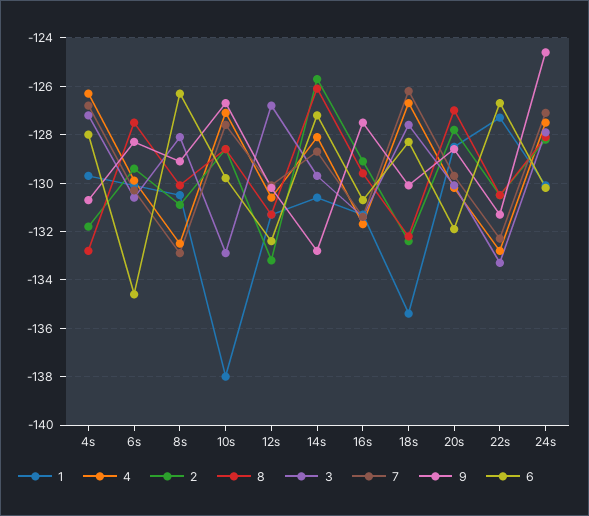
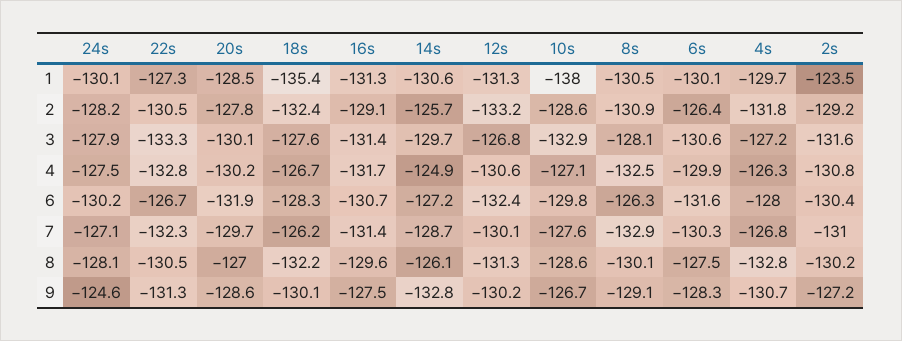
  {
    "1": {
      "4s": -129.7,
      "6s": -130.1,
      "8s": -130.5,
      "10s": -138,
      "12s": -131.3,
      "14s": -130.6,
      "16s": -131.3,
      "18s": -135.4,
      "20s": -128.5,
      "22s": -127.3,
-     "24s": -130.1
+     "24s": -130.1,
+     "2s": -123.5
    },
    "4": {
      "4s": -126.3,
      "6s": -129.9,
      "8s": -132.5,
      "10s": -127.1,
      "12s": -130.6,
-     "14s": -128,
+     "14s": -124.9,
      "16s": -131.7,
      "18s": -126.7,
      "20s": -130.2,
      "22s": -132.8,
-     "24s": -127.5
+     "24s": -127.5,
+     "2s": -130.8
    },
    "2": {
      "4s": -131.8,
-     "6s": -129.5,
+     "6s": -126.4,
      "8s": -130.9,
      "10s": -128.6,
      "12s": -133.2,
      "14s": -125.7,
      "16s": -129.1,
      "18s": -132.4,
      "20s": -127.8,
      "22s": -130.5,
-     "24s": -128.2
+     "24s": -128.2,
+     "2s": -129.2
    },
    "8": {
      "4s": -132.8,
      "6s": -127.5,
      "8s": -130.1,
      "10s": -128.6,
      "12s": -131.3,
      "14s": -126.1,
      "16s": -129.6,
      "18s": -132.2,
      "20s": -127,
      "22s": -130.5,
-     "24s": -128.1
+     "24s": -128.1,
+     "2s": -130.2
    },
    "3": {
      "4s": -127.2,
      "6s": -130.6,
      "8s": -128.1,
      "10s": -132.9,
      "12s": -126.8,
      "14s": -129.7,
      "16s": -131.4,
      "18s": -127.6,
      "20s": -130.1,
      "22s": -133.3,
-     "24s": -127.9
+     "24s": -127.9,
+     "2s": -131.6
    },
    "7": {
      "4s": -126.8,
      "6s": -130.3,
      "8s": -132.9,
      "10s": -127.6,
      "12s": -130.1,
      "14s": -128.7,
      "16s": -131.4,
      "18s": -126.2,
      "20s": -129.7,
      "22s": -132.3,
-     "24s": -127.1
+     "24s": -127.1,
+     "2s": -131
    },
    "9": {
      "4s": -130.7,
      "6s": -128.3,
      "8s": -129.1,
      "10s": -126.7,
      "12s": -130.2,
      "14s": -132.8,
      "16s": -127.5,
      "18s": -130.1,
      "20s": -128.6,
      "22s": -131.3,
-     "24s": -124.6
+     "24s": -124.6,
+     "2s": -127.2
    },
    "6": {
      "4s": -128,
-     "6s": -134.5,
+     "6s": -131.6,
      "8s": -126.3,
      "10s": -129.8,
      "12s": -132.4,
      "14s": -127.2,
      "16s": -130.7,
      "18s": -128.3,
      "20s": -131.9,
      "22s": -126.7,
-     "24s": -130.2
+     "24s": -130.2,
+     "2s": -130.4
    }
  }

